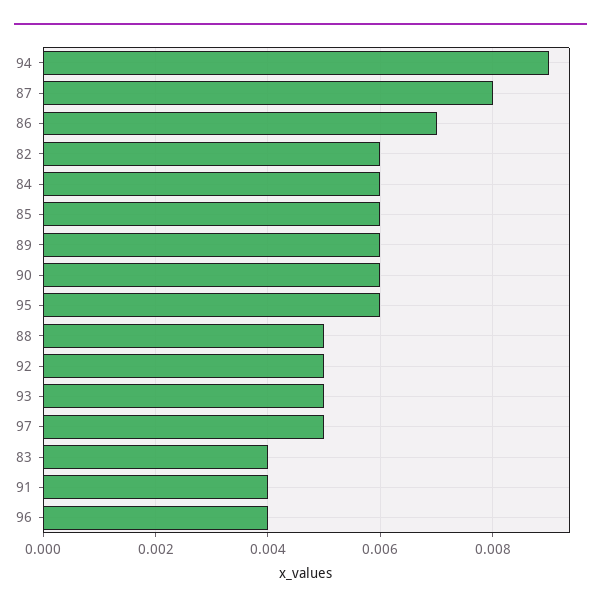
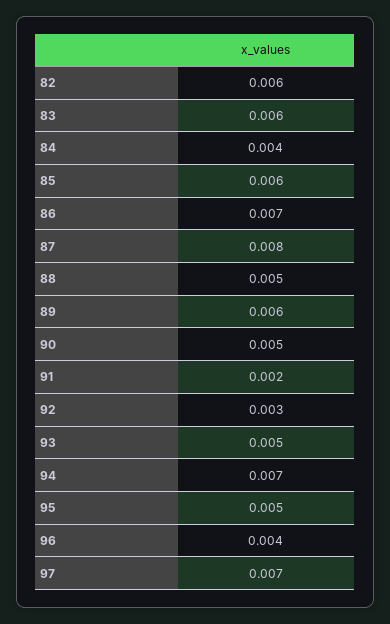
  {
-   "94": 0.009,
+   "94": 0.007,
    "87": 0.008,
    "86": 0.007,
    "82": 0.006,
-   "84": 0.006,
+   "84": 0.004,
    "85": 0.006,
    "89": 0.006,
-   "90": 0.006,
+   "90": 0.005,
-   "95": 0.006,
+   "95": 0.005,
    "88": 0.005,
-   "92": 0.005,
+   "92": 0.003,
    "93": 0.005,
-   "97": 0.005,
+   "97": 0.007,
-   "83": 0.004,
+   "83": 0.006,
-   "91": 0.004,
+   "91": 0.002,
    "96": 0.004
  }

